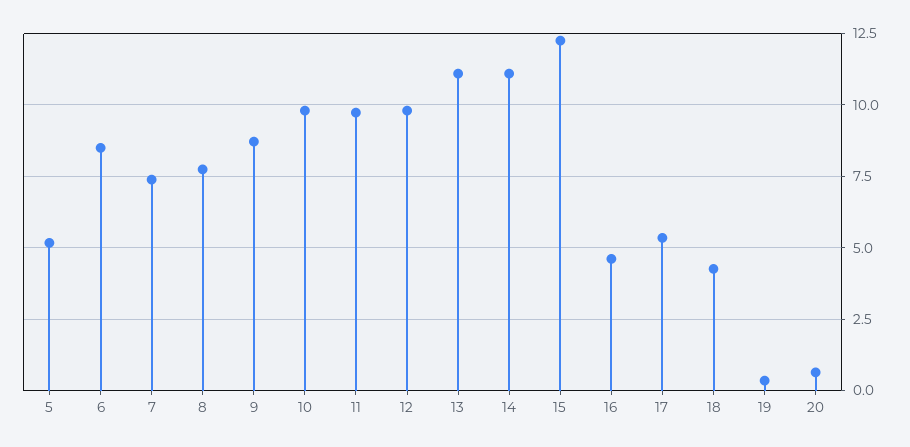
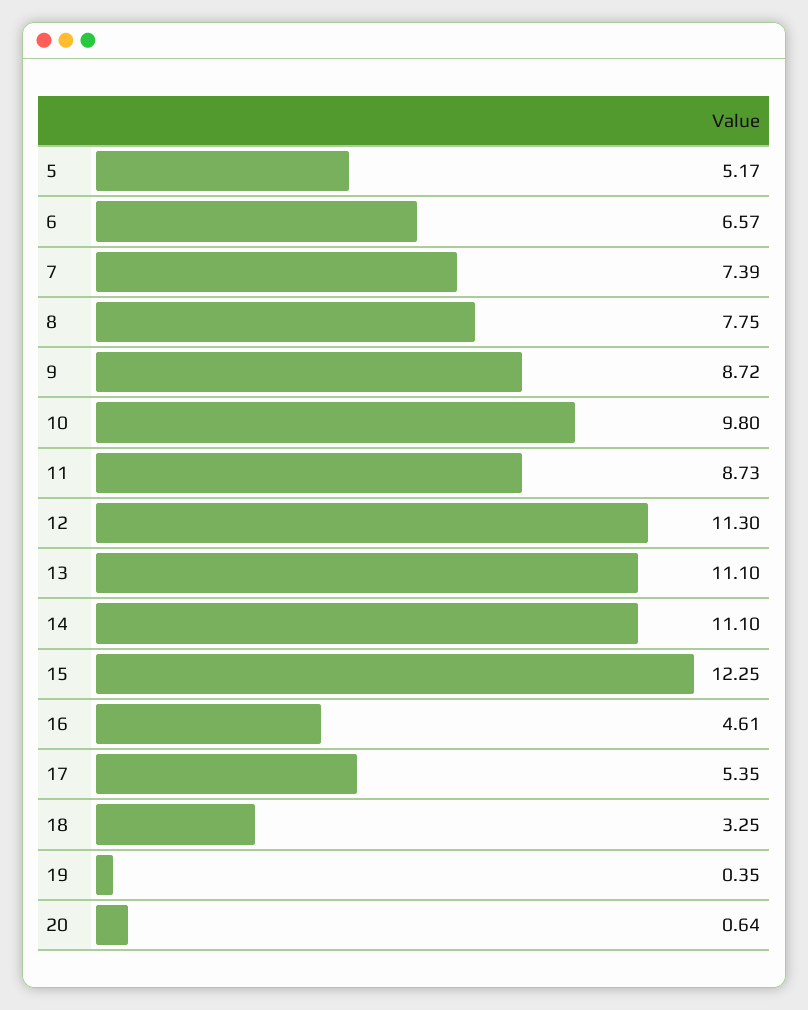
  {
    "5": 5.17,
-   "6": 8.5,
+   "6": 6.57,
    "7": 7.39,
    "8": 7.75,
    "9": 8.72,
    "10": 9.8,
-   "11": 9.75,
+   "11": 8.73,
-   "12": 9.75,
+   "12": 11.3,
    "13": 11.1,
    "14": 11.1,
    "15": 12.25,
    "16": 4.61,
    "17": 5.35,
-   "18": 4.25,
+   "18": 3.25,
    "19": 0.35,
    "20": 0.64
  }

